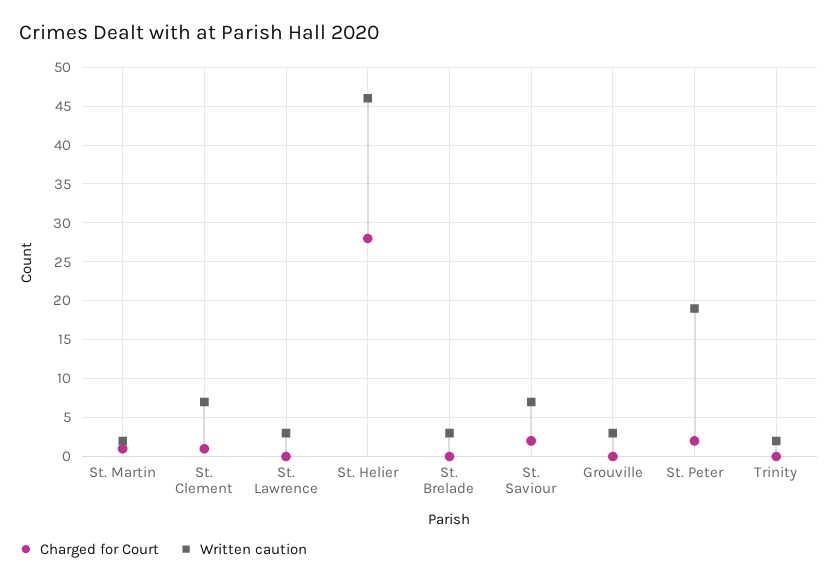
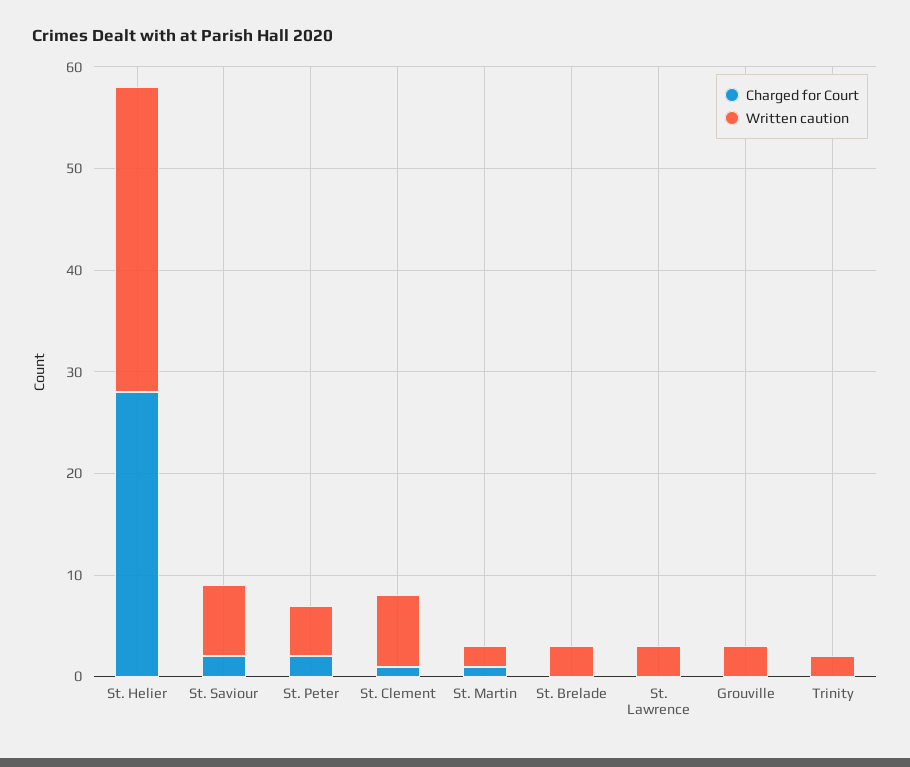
  {
    "Charged for Court": {
      "St. Martin": 1,
      "St. Clement": 1,
      "St. Lawrence": 0,
      "St. Helier": 28,
      "St. Brelade": 0,
      "St. Saviour": 2,
      "Grouville": 0,
      "St. Peter": 2,
      "Trinity": 0
    },
    "Written caution": {
      "St. Martin": 2,
      "St. Clement": 7,
      "St. Lawrence": 3,
-     "St. Helier": 46,
+     "St. Helier": 30,
      "St. Brelade": 3,
      "St. Saviour": 7,
      "Grouville": 3,
-     "St. Peter": 19,
+     "St. Peter": 5,
      "Trinity": 2
    }
  }

